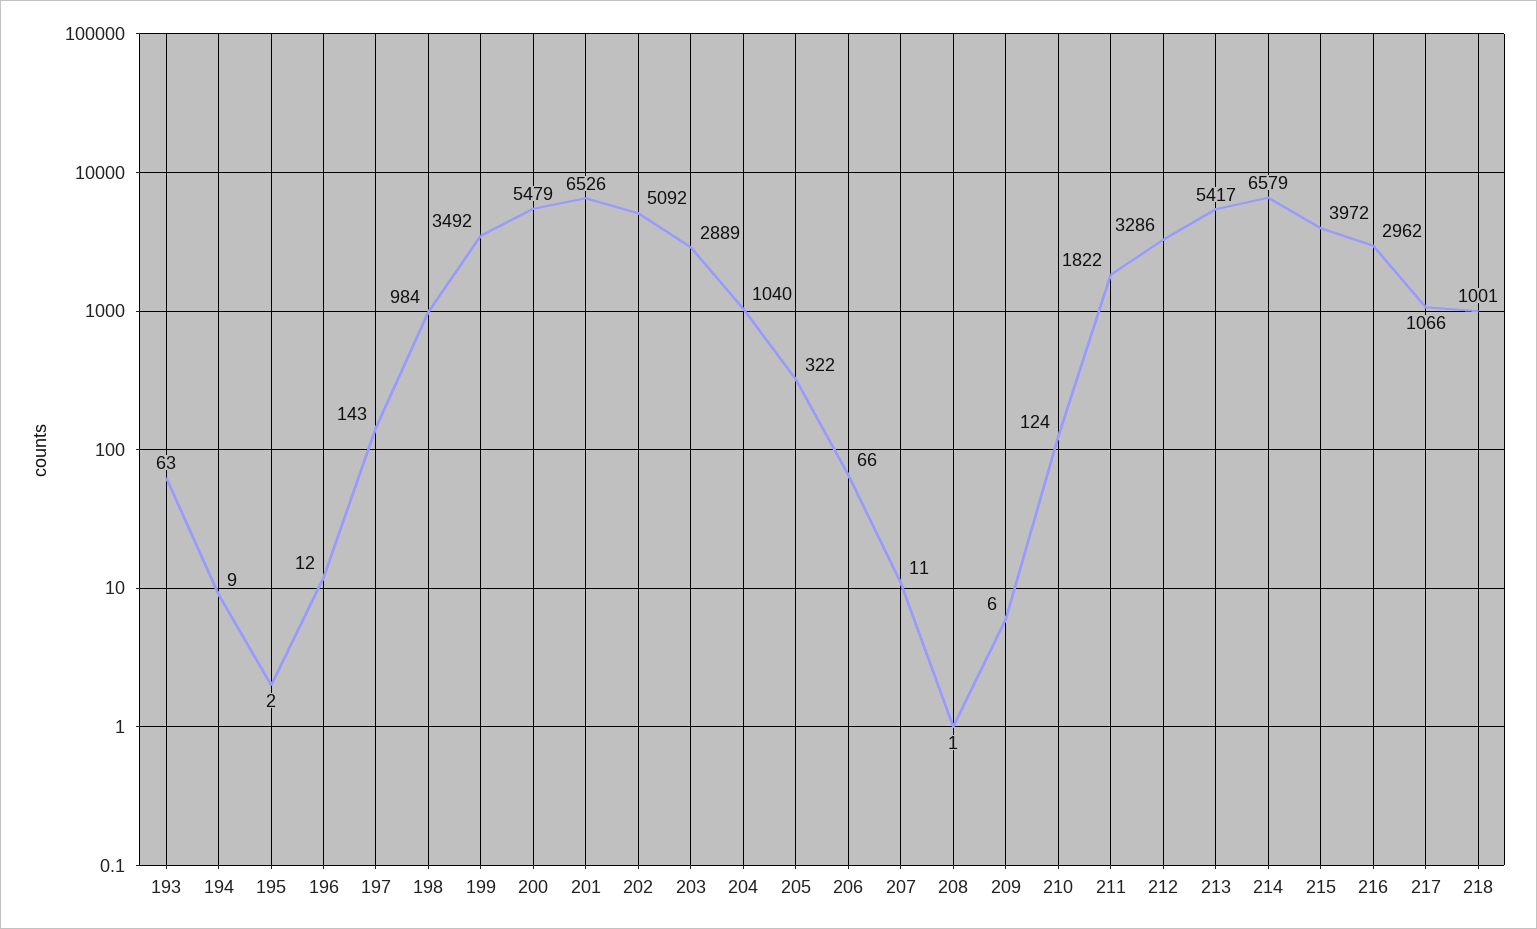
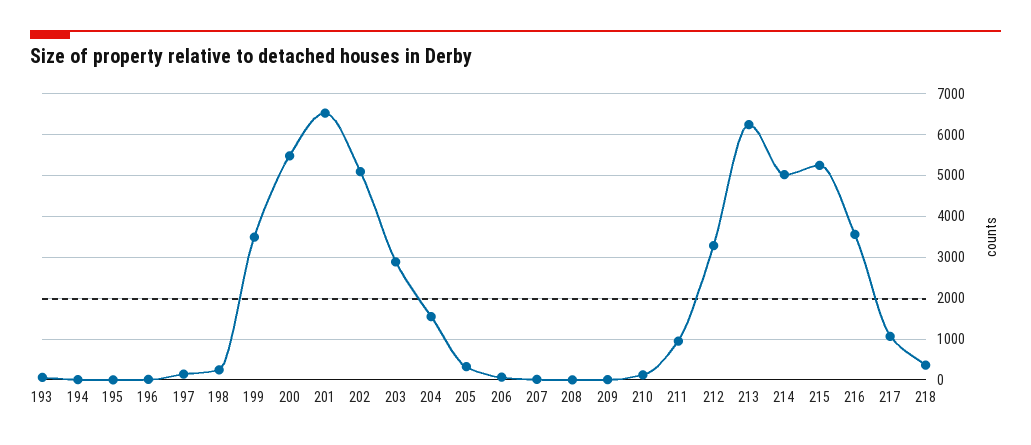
  {
    "193": 63,
    "194": 9,
    "195": 2,
    "196": 12,
    "197": 143,
-   "198": 984,
+   "198": 200,
    "199": 3492,
    "200": 5479,
    "201": 6526,
    "202": 5092,
    "203": 2889,
-   "204": 1040,
+   "204": 1600,
    "205": 322,
    "206": 66,
    "207": 11,
    "208": 1,
    "209": 6,
    "210": 124,
-   "211": 1822,
+   "211": 1000,
    "212": 3286,
-   "213": 5417,
+   "213": 6200,
-   "214": 6579,
+   "214": 5000,
-   "215": 3972,
+   "215": 5200,
-   "216": 2962,
+   "216": 3600,
    "217": 1066,
-   "218": 1001
+   "218": 400
  }

